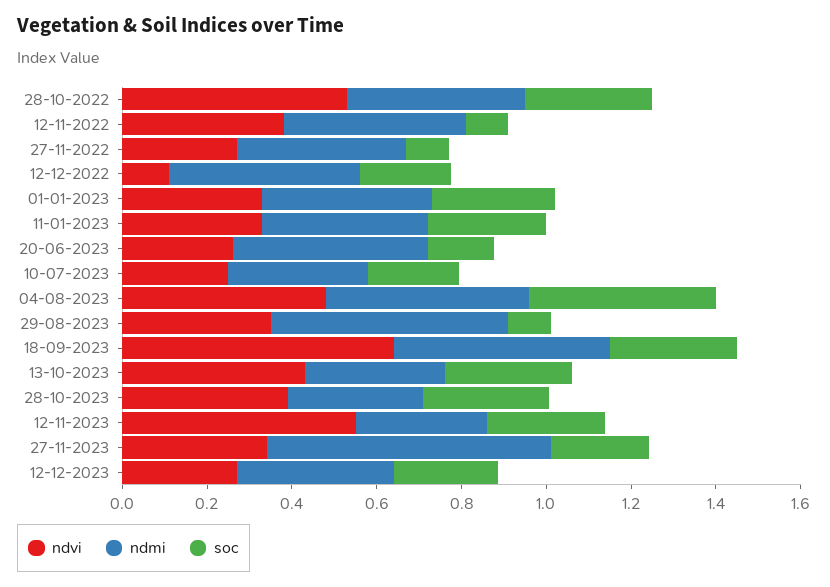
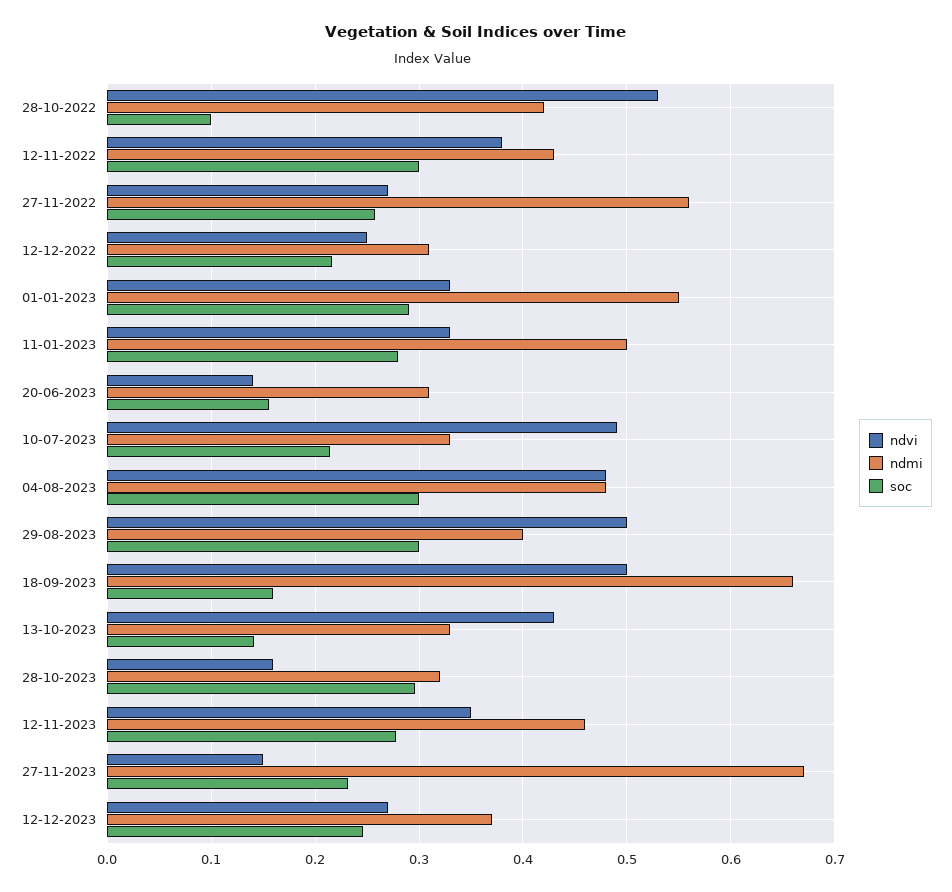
  {
    "ndvi": {
      "28-10-2022": 0.53,
      "12-11-2022": 0.38,
      "27-11-2022": 0.27,
-     "12-12-2022": 0.1,
+     "12-12-2022": 0.25,
      "01-01-2023": 0.33,
      "11-01-2023": 0.33,
-     "20-06-2023": 0.25,
+     "20-06-2023": 0.14,
-     "10-07-2023": 0.25,
+     "10-07-2023": 0.49,
      "04-08-2023": 0.48,
-     "29-08-2023": 0.35,
+     "29-08-2023": 0.5,
-     "18-09-2023": 0.65,
+     "18-09-2023": 0.5,
      "13-10-2023": 0.43,
-     "28-10-2023": 0.4,
+     "28-10-2023": 0.16,
-     "12-11-2023": 0.55,
+     "12-11-2023": 0.35,
-     "27-11-2023": 0.35,
+     "27-11-2023": 0.15,
      "12-12-2023": 0.27
    },
    "ndmi": {
      "28-10-2022": 0.42,
      "12-11-2022": 0.43,
-     "27-11-2022": 0.4,
+     "27-11-2022": 0.56,
-     "12-12-2022": 0.45,
+     "12-12-2022": 0.31,
-     "01-01-2023": 0.4,
+     "01-01-2023": 0.55,
-     "11-01-2023": 0.4,
+     "11-01-2023": 0.5,
-     "20-06-2023": 0.45,
+     "20-06-2023": 0.31,
      "10-07-2023": 0.33,
      "04-08-2023": 0.48,
-     "29-08-2023": 0.55,
+     "29-08-2023": 0.4,
-     "18-09-2023": 0.5,
+     "18-09-2023": 0.66,
      "13-10-2023": 0.33,
      "28-10-2023": 0.32,
-     "12-11-2023": 0.3,
+     "12-11-2023": 0.46,
      "27-11-2023": 0.67,
      "12-12-2023": 0.37
    },
    "soc": {
-     "28-10-2022": 0.3,
+     "28-10-2022": 0.1,
-     "12-11-2022": 0.1,
+     "12-11-2022": 0.3,
-     "27-11-2022": 0.1,
+     "27-11-2022": 0.26,
      "12-12-2022": 0.22,
      "01-01-2023": 0.29,
      "11-01-2023": 0.28,
      "20-06-2023": 0.16,
      "10-07-2023": 0.21,
-     "04-08-2023": 0.45,
+     "04-08-2023": 0.3,
-     "29-08-2023": 0.1,
+     "29-08-2023": 0.3,
-     "18-09-2023": 0.3,
+     "18-09-2023": 0.16,
-     "13-10-2023": 0.3,
+     "13-10-2023": 0.14,
      "28-10-2023": 0.3,
      "12-11-2023": 0.28,
      "27-11-2023": 0.23,
      "12-12-2023": 0.25
    }
  }

